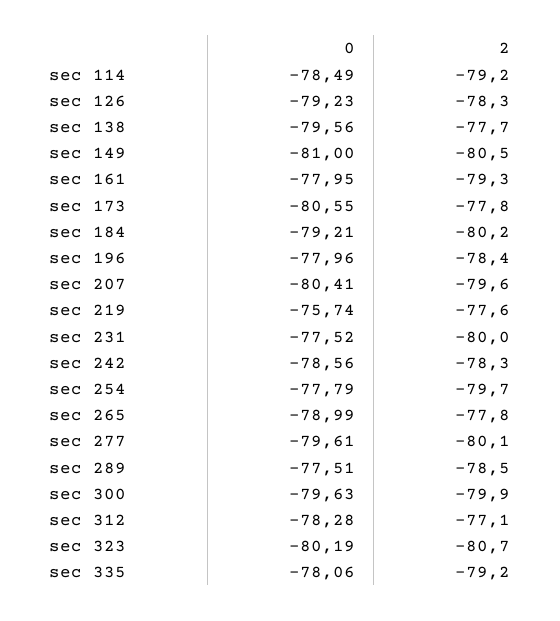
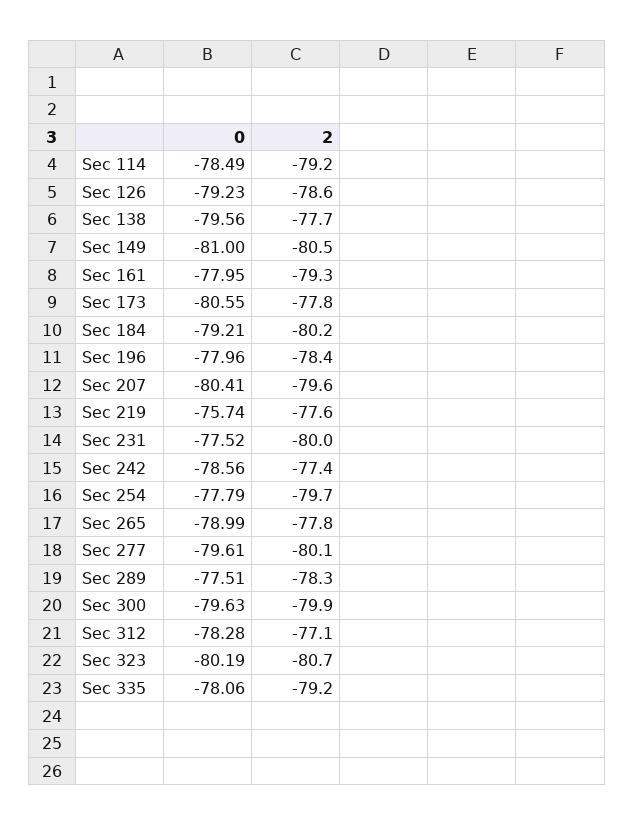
  {
    "0": {
      "sec 114": -78.49,
      "sec 126": -79.23,
      "sec 138": -79.56,
      "sec 149": -81,
      "sec 161": -77.95,
      "sec 173": -80.55,
      "sec 184": -79.21,
      "sec 196": -77.96,
      "sec 207": -80.41,
      "sec 219": -75.74,
      "sec 231": -77.52,
      "sec 242": -78.56,
      "sec 254": -77.79,
      "sec 265": -78.99,
      "sec 277": -79.61,
      "sec 289": -77.51,
      "sec 300": -79.63,
      "sec 312": -78.28,
      "sec 323": -80.19,
      "sec 335": -78.06
    },
    "2": {
      "sec 114": -79.2,
-     "sec 126": -78.3,
+     "sec 126": -78.6,
      "sec 138": -77.7,
      "sec 149": -80.5,
      "sec 161": -79.3,
      "sec 173": -77.8,
      "sec 184": -80.2,
      "sec 196": -78.4,
      "sec 207": -79.6,
      "sec 219": -77.6,
      "sec 231": -80,
-     "sec 242": -78.3,
+     "sec 242": -77.4,
      "sec 254": -79.7,
      "sec 265": -77.8,
      "sec 277": -80.1,
-     "sec 289": -78.5,
+     "sec 289": -78.3,
      "sec 300": -79.9,
      "sec 312": -77.1,
      "sec 323": -80.7,
      "sec 335": -79.2
    }
  }

